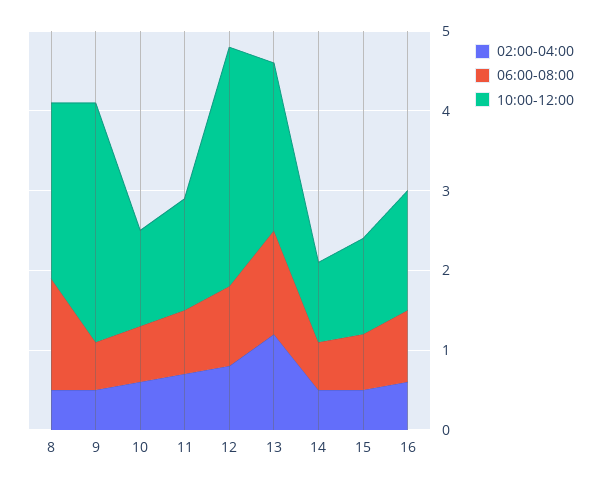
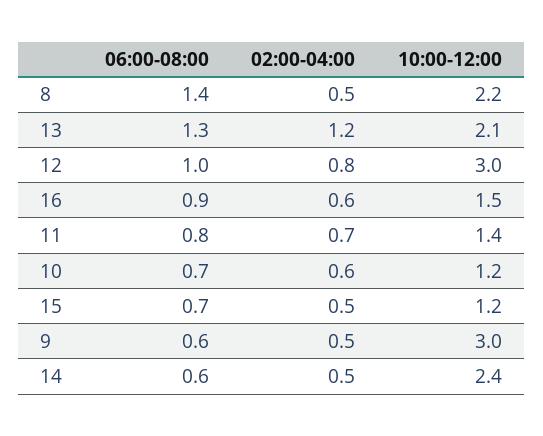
  {
    "02:00-04:00": {
      "8": 0.5,
      "9": 0.5,
      "10": 0.6,
      "11": 0.7,
      "12": 0.8,
      "13": 1.2,
      "14": 0.5,
      "15": 0.5,
      "16": 0.6
    },
    "06:00-08:00": {
      "8": 1.4,
      "9": 0.6,
      "10": 0.7,
      "11": 0.8,
      "12": 1,
      "13": 1.3,
      "14": 0.6,
      "15": 0.7,
      "16": 0.9
    },
    "10:00-12:00": {
      "8": 2.2,
      "9": 3,
      "10": 1.2,
      "11": 1.4,
      "12": 3,
      "13": 2.1,
-     "14": 1,
+     "14": 2.4,
      "15": 1.2,
      "16": 1.5
    }
  }

